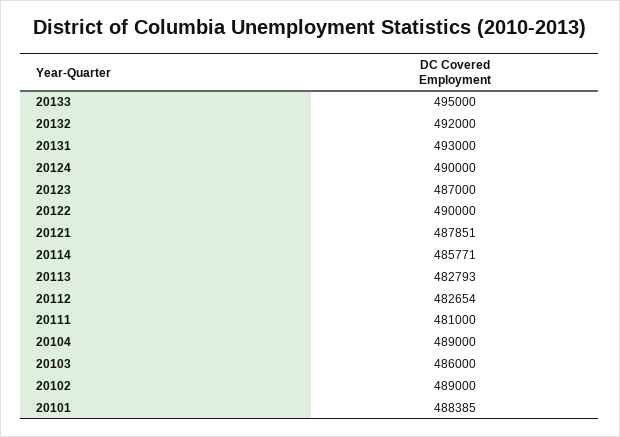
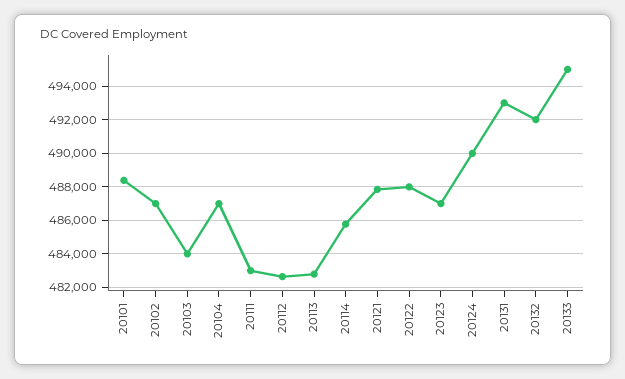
  {
    "20133": 495000,
    "20132": 492000,
    "20131": 493000,
    "20124": 490000,
    "20123": 487000,
-   "20122": 490000,
+   "20122": 488000,
    "20121": 487851,
    "20114": 485771,
    "20113": 482793,
    "20112": 482654,
-   "20111": 481000,
+   "20111": 483000,
-   "20104": 489000,
+   "20104": 487000,
-   "20103": 486000,
+   "20103": 484000,
-   "20102": 489000,
+   "20102": 487000,
    "20101": 488385
  }

